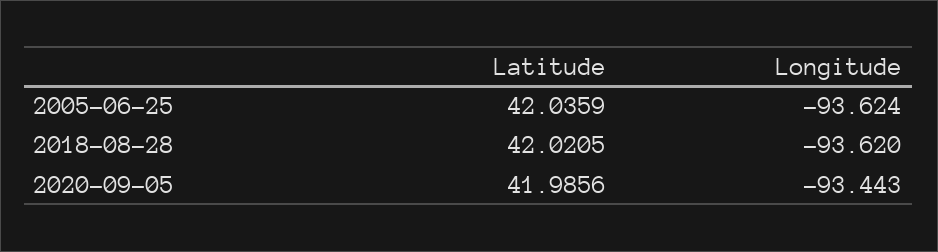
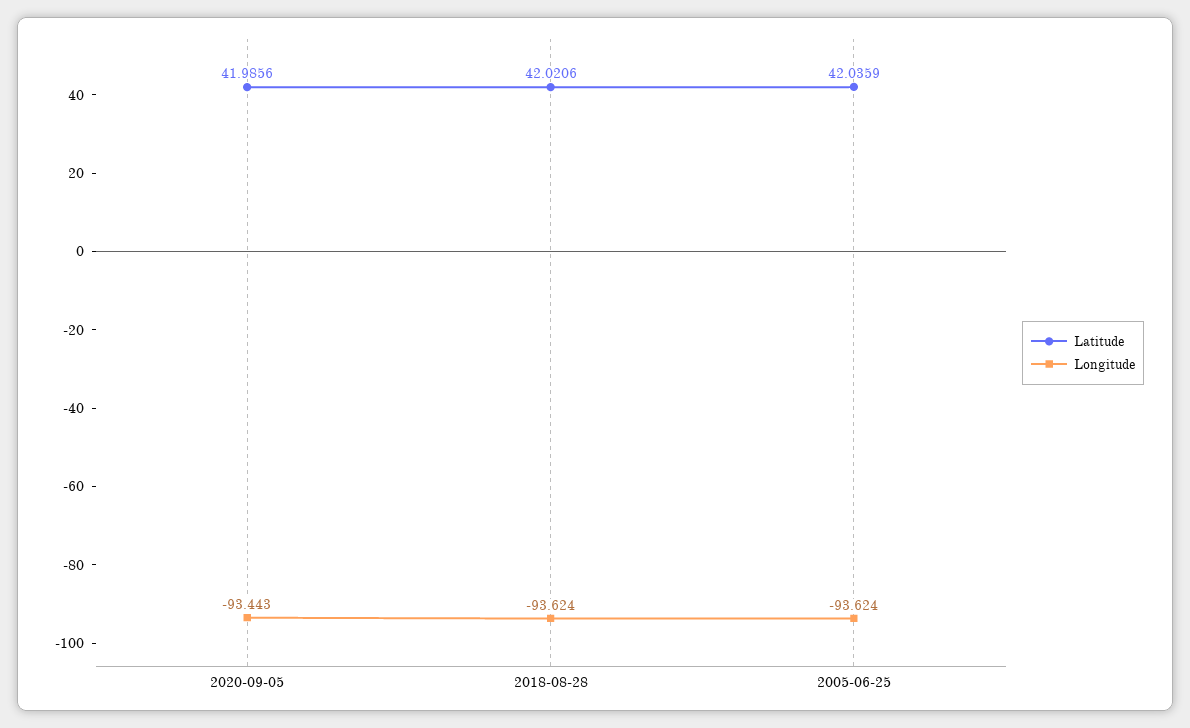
  {
    "Latitude": {
      "2005-06-25": 42.0359,
-     "2018-08-28": 42.0205,
+     "2018-08-28": 42.0206,
      "2020-09-05": 41.9856
    },
    "Longitude": {
      "2005-06-25": -93.624,
-     "2018-08-28": -93.62,
+     "2018-08-28": -93.624,
      "2020-09-05": -93.443
    }
  }

